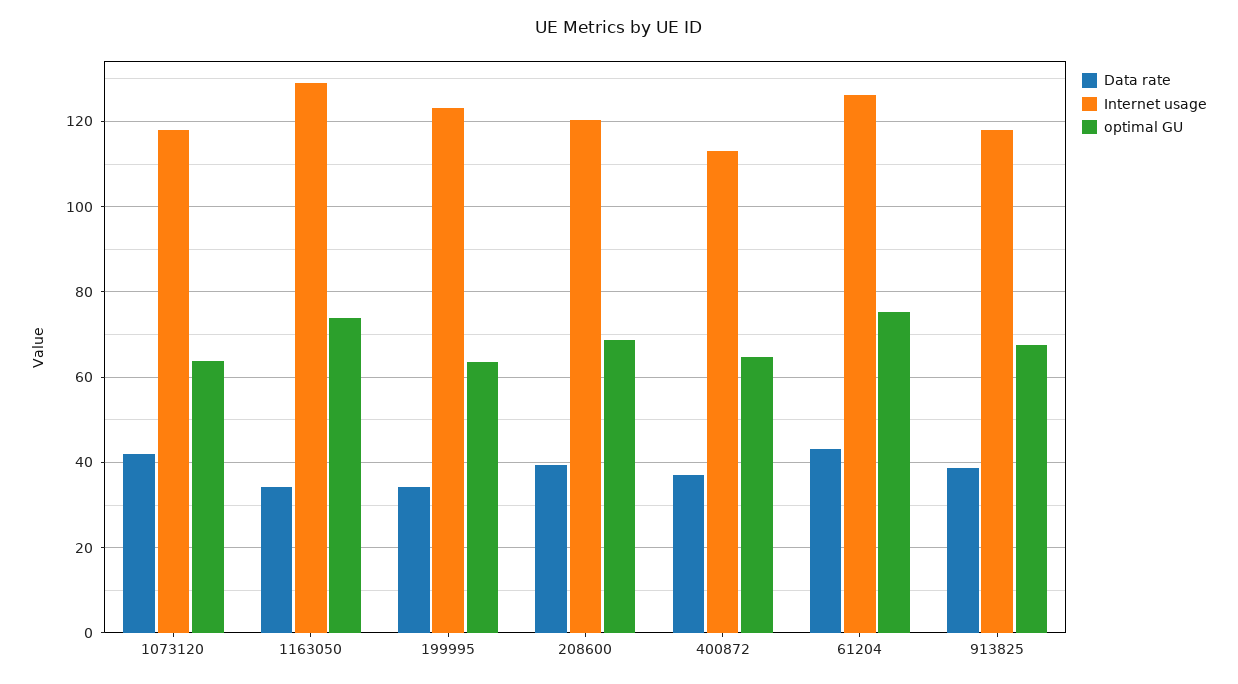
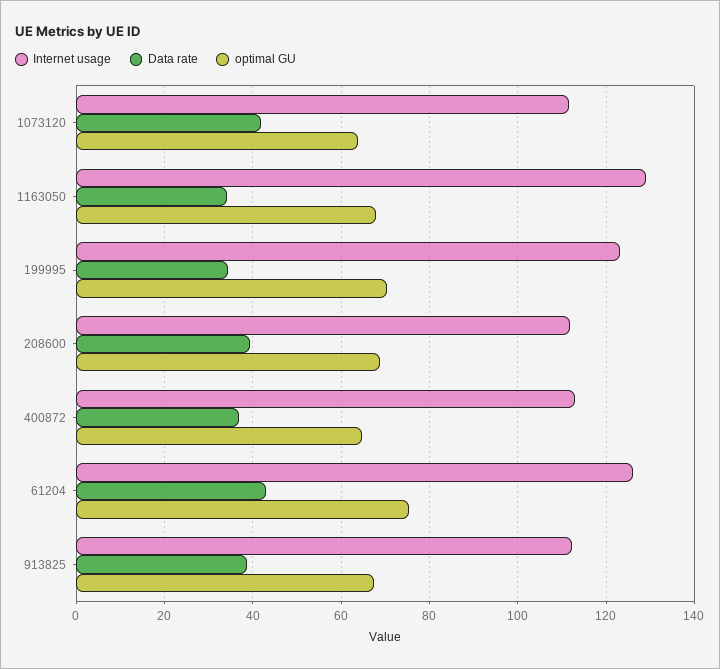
  {
    "Data rate": {
      "1073120": 42,
      "1163050": 34,
      "199995": 34,
      "208600": 40,
      "400872": 36,
      "61204": 44,
      "913825": 38
    },
    "Internet usage": {
-     "1073120": 118,
+     "1073120": 112,
      "1163050": 130,
      "199995": 124,
-     "208600": 120,
+     "208600": 112,
      "400872": 114,
      "61204": 126,
-     "913825": 118
+     "913825": 112
    },
    "optimal GU": {
      "1073120": 64,
-     "1163050": 74,
+     "1163050": 68,
-     "199995": 64,
+     "199995": 70,
      "208600": 68,
      "400872": 64,
      "61204": 76,
      "913825": 68
    }
  }

